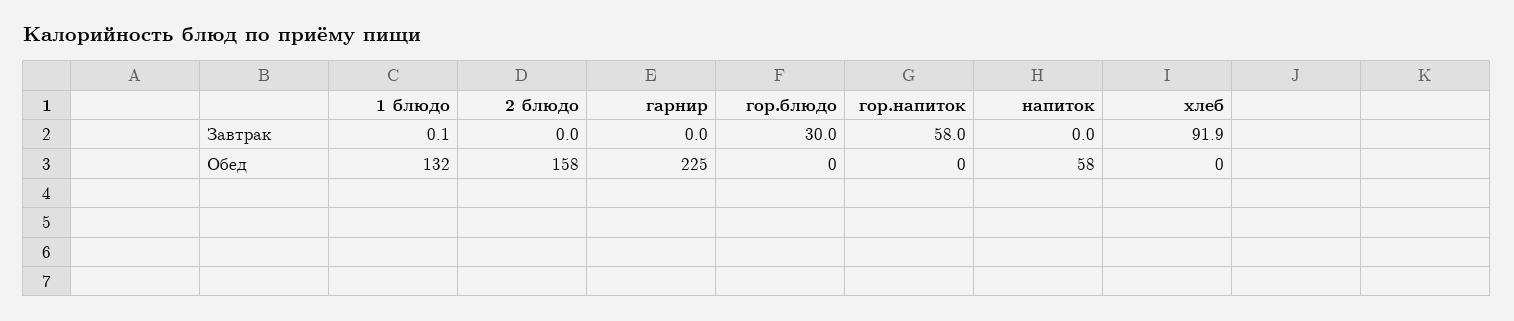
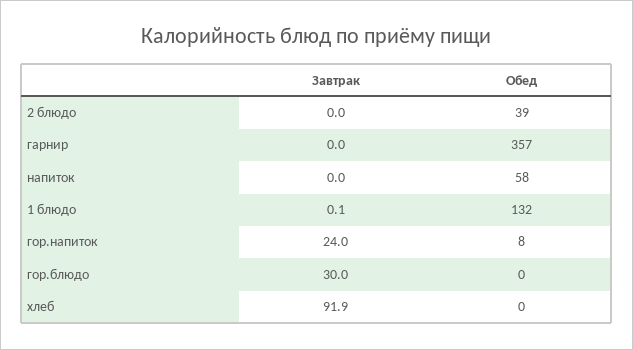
  {
    "1 блюдо": {
      "Завтрак": 0.1,
      "Обед": 132
    },
    "2 блюдо": {
      "Завтрак": 0,
-     "Обед": 158
+     "Обед": 39
    },
    "гарнир": {
      "Завтрак": 0,
-     "Обед": 225
+     "Обед": 357
    },
    "гор.блюдо": {
      "Завтрак": 30,
      "Обед": 0
    },
    "гор.напиток": {
-     "Завтрак": 58,
+     "Завтрак": 24,
-     "Обед": 0
+     "Обед": 8
    },
    "напиток": {
      "Завтрак": 0,
      "Обед": 58
    },
    "хлеб": {
      "Завтрак": 91.9,
      "Обед": 0
    }
  }

